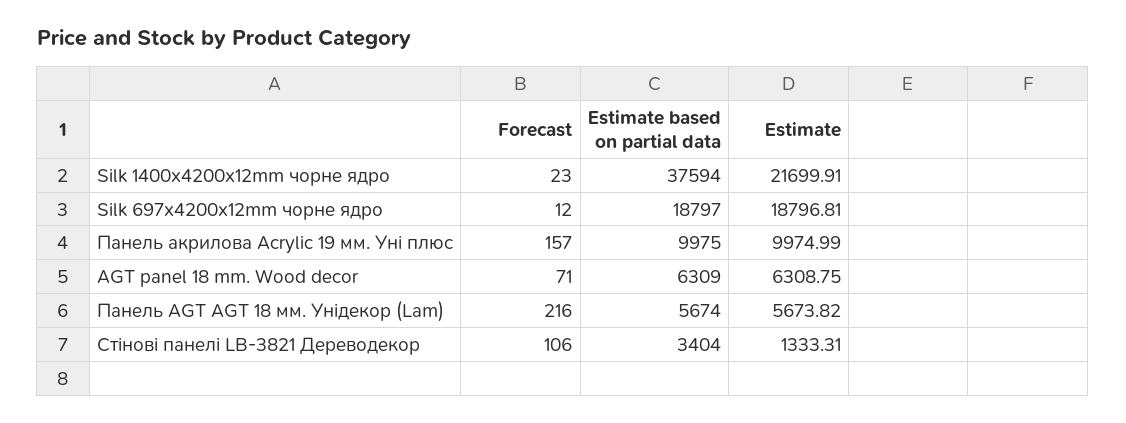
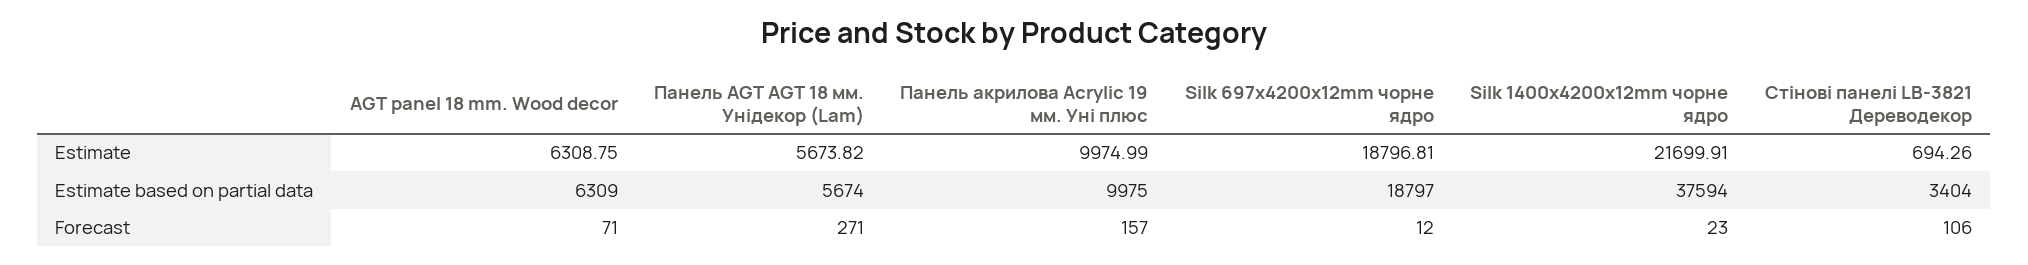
  {
    "Forecast": {
      "Silk 1400x4200x12mm чорне ядро": 23,
      "Silk 697x4200x12mm чорне ядро": 12,
      "Панель акрилова Acrylic 19 мм. Уні плюс": 157,
      "AGT panel 18 mm. Wood decor": 71,
-     "Панель AGT AGT 18 мм. Унідекор (Lam)": 216,
+     "Панель AGT AGT 18 мм. Унідекор (Lam)": 271,
      "Стінові панелі LB-3821 Дереводекор": 106
    },
    "Estimate based on partial data": {
      "Silk 1400x4200x12mm чорне ядро": 37594,
      "Silk 697x4200x12mm чорне ядро": 18797,
      "Панель акрилова Acrylic 19 мм. Уні плюс": 9975,
      "AGT panel 18 mm. Wood decor": 6309,
      "Панель AGT AGT 18 мм. Унідекор (Lam)": 5674,
      "Стінові панелі LB-3821 Дереводекор": 3404
    },
    "Estimate": {
      "Silk 1400x4200x12mm чорне ядро": 21699.91,
      "Silk 697x4200x12mm чорне ядро": 18796.81,
      "Панель акрилова Acrylic 19 мм. Уні плюс": 9974.99,
      "AGT panel 18 mm. Wood decor": 6308.75,
      "Панель AGT AGT 18 мм. Унідекор (Lam)": 5673.82,
-     "Стінові панелі LB-3821 Дереводекор": 1333.31
+     "Стінові панелі LB-3821 Дереводекор": 694.26
    }
  }

